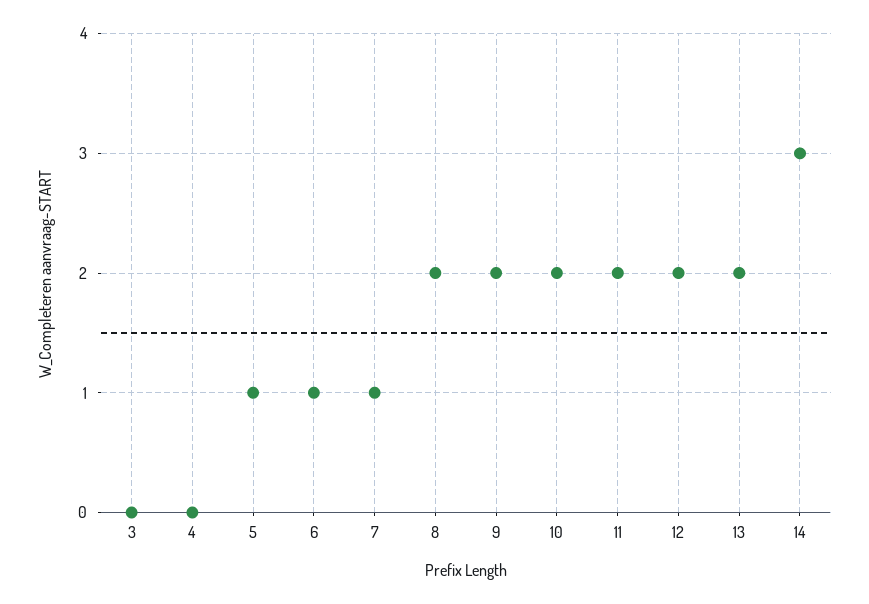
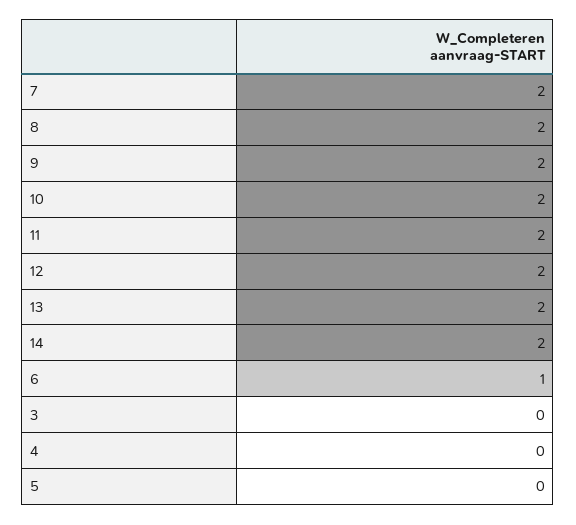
  {
    "3": 0,
    "4": 0,
-   "5": 1,
+   "5": 0,
    "6": 1,
-   "7": 1,
+   "7": 2,
    "8": 2,
    "9": 2,
    "10": 2,
    "11": 2,
    "12": 2,
    "13": 2,
-   "14": 3
+   "14": 2
  }

